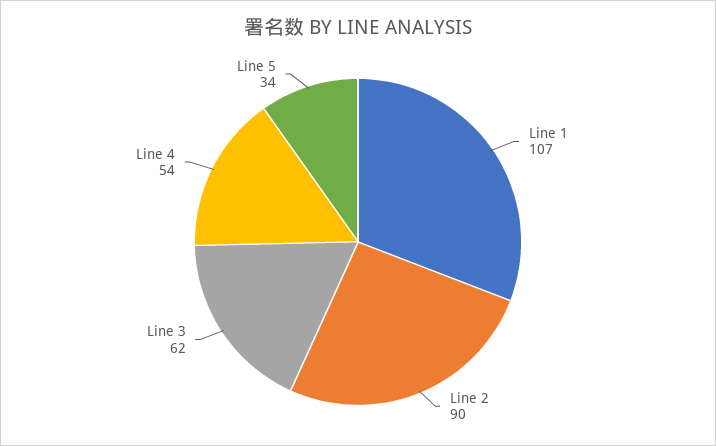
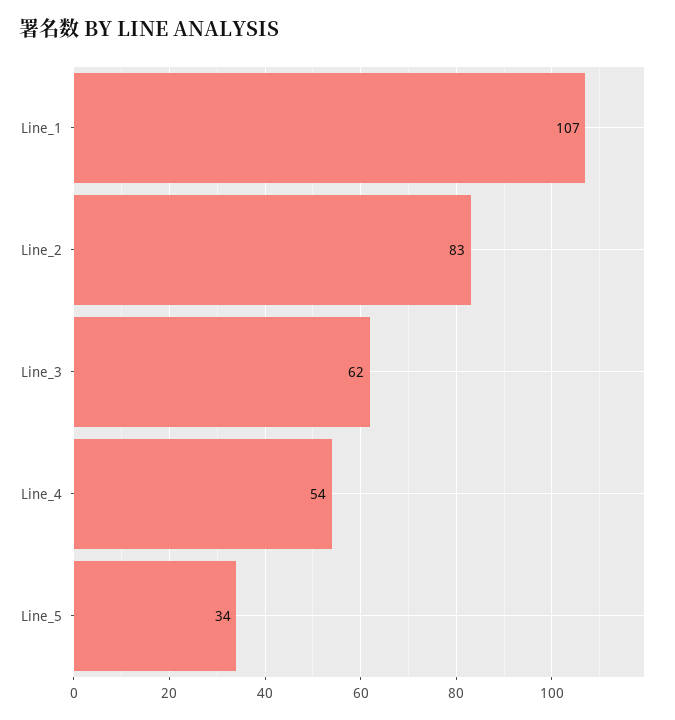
  {
    "Line 1": 107,
-   "Line 2": 90,
+   "Line 2": 83,
    "Line 3": 62,
    "Line 4": 54,
    "Line 5": 34
  }

